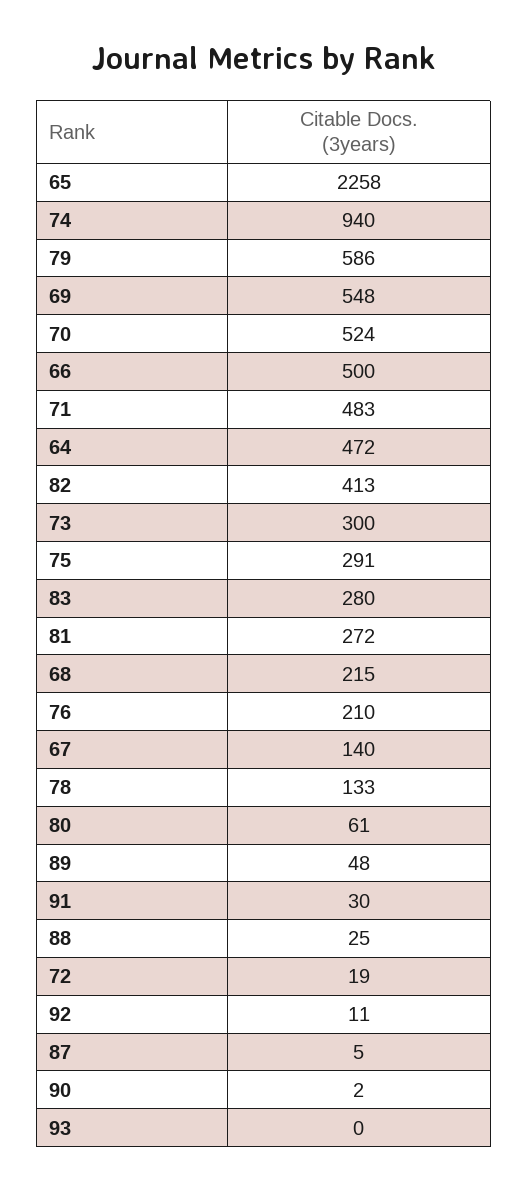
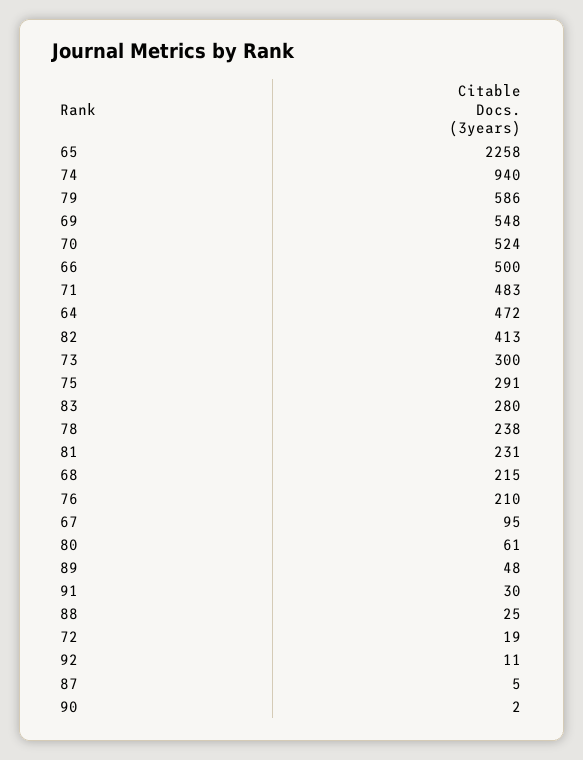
  {
    "65": 2258,
    "74": 940,
    "79": 586,
    "69": 548,
    "70": 524,
    "66": 500,
    "71": 483,
    "64": 472,
    "82": 413,
    "73": 300,
    "75": 291,
    "83": 280,
-   "81": 272,
+   "81": 231,
    "68": 215,
    "76": 210,
-   "67": 140,
+   "67": 95,
-   "78": 133,
+   "78": 238,
    "80": 61,
    "89": 48,
    "91": 30,
    "88": 25,
    "72": 19,
    "92": 11,
    "87": 5,
-   "90": 2,
+   "90": 2
-   "93": 0
  }

